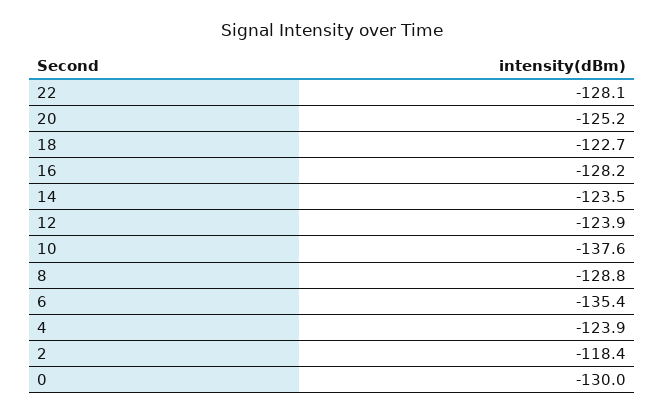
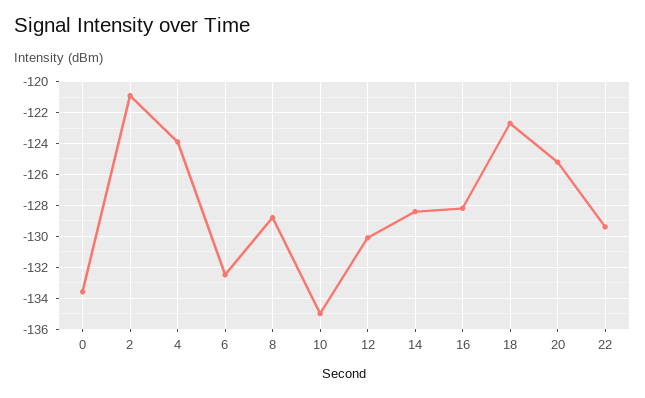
  {
-   "22": -128.1,
+   "22": -129.5,
    "20": -125.2,
    "18": -122.7,
    "16": -128.2,
-   "14": -123.5,
+   "14": -128.5,
-   "12": -123.9,
+   "12": -130,
-   "10": -137.6,
+   "10": -135,
    "8": -128.8,
-   "6": -135.4,
+   "6": -132.5,
    "4": -123.9,
-   "2": -118.4,
+   "2": -121,
-   "0": -130
+   "0": -133.5
  }

